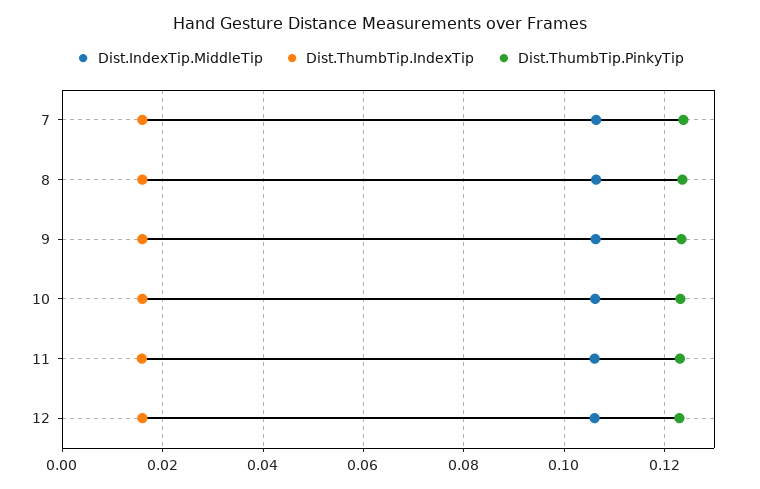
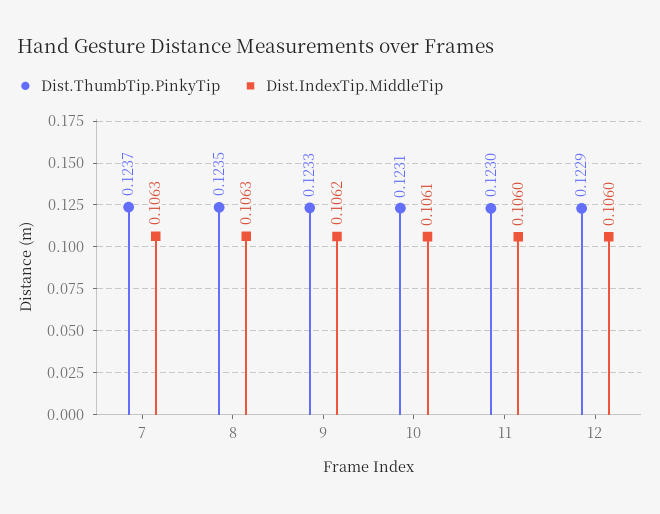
  {
    "Dist.IndexTip.MiddleTip": {
      "7": 0.1063,
      "8": 0.1063,
      "9": 0.1062,
      "10": 0.1061,
      "11": 0.106,
      "12": 0.106
    },
-   "Dist.ThumbTip.IndexTip": {
-     "7": 0.016,
-     "8": 0.016,
-     "9": 0.016,
-     "10": 0.016,
-     "11": 0.016,
-     "12": 0.016
-   },
    "Dist.ThumbTip.PinkyTip": {
      "7": 0.1237,
      "8": 0.1235,
      "9": 0.1233,
      "10": 0.1231,
      "11": 0.123,
      "12": 0.1229
    }
  }

